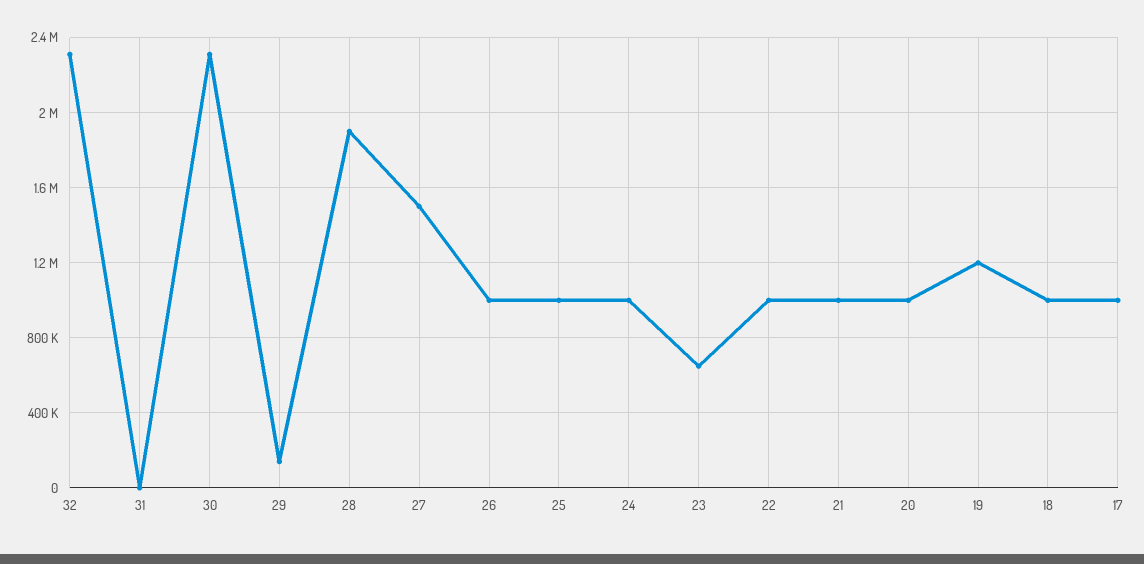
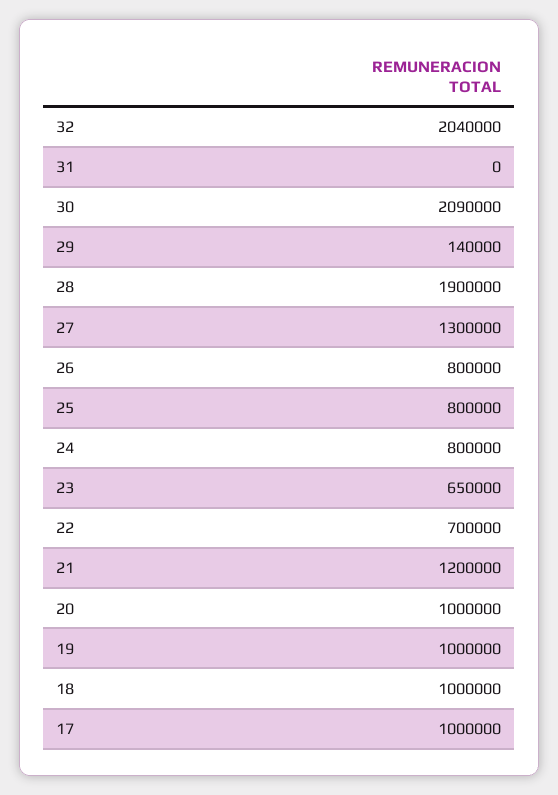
  {
-   "32": 2300000,
+   "32": 2040000,
    "31": 0,
-   "30": 2300000,
+   "30": 2090000,
    "29": 140000,
    "28": 1900000,
-   "27": 1500000,
+   "27": 1300000,
-   "26": 1000000,
+   "26": 800000,
-   "25": 1000000,
+   "25": 800000,
-   "24": 1000000,
+   "24": 800000,
    "23": 650000,
-   "22": 1000000,
+   "22": 700000,
-   "21": 1000000,
+   "21": 1200000,
    "20": 1000000,
-   "19": 1200000,
+   "19": 1000000,
    "18": 1000000,
    "17": 1000000
  }

